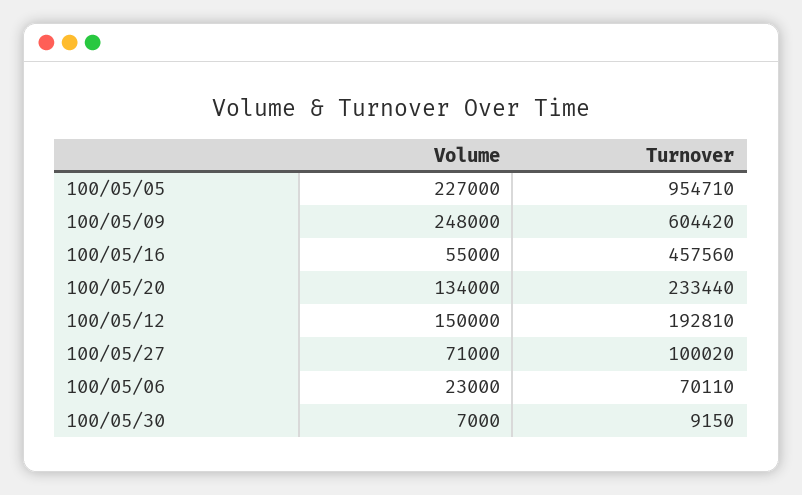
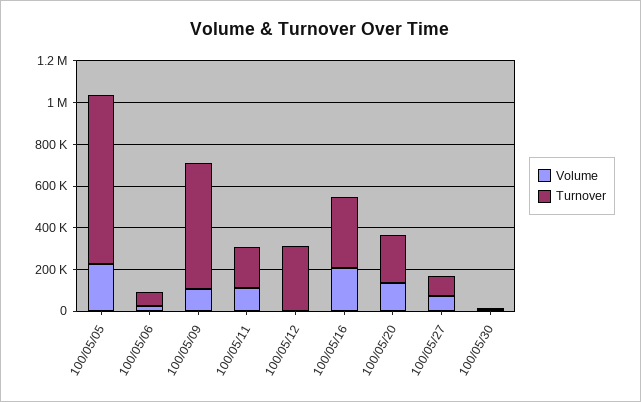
  {
    "Volume": {
      "100/05/05": 227000,
-     "100/05/09": 248000,
+     "100/05/09": 100000,
-     "100/05/16": 55000,
+     "100/05/16": 200000,
      "100/05/20": 134000,
-     "100/05/12": 150000,
+     "100/05/12": 0,
      "100/05/27": 71000,
      "100/05/06": 23000,
-     "100/05/30": 7000
+     "100/05/30": 7000,
+     "100/05/11": 100000
    },
    "Turnover": {
-     "100/05/05": 954710,
+     "100/05/05": 800000,
      "100/05/09": 604420,
-     "100/05/16": 457560,
+     "100/05/16": 350000,
      "100/05/20": 233440,
-     "100/05/12": 192810,
+     "100/05/12": 300000,
      "100/05/27": 100020,
      "100/05/06": 70110,
-     "100/05/30": 9150
+     "100/05/30": 9150,
+     "100/05/11": 200000
    }
  }

